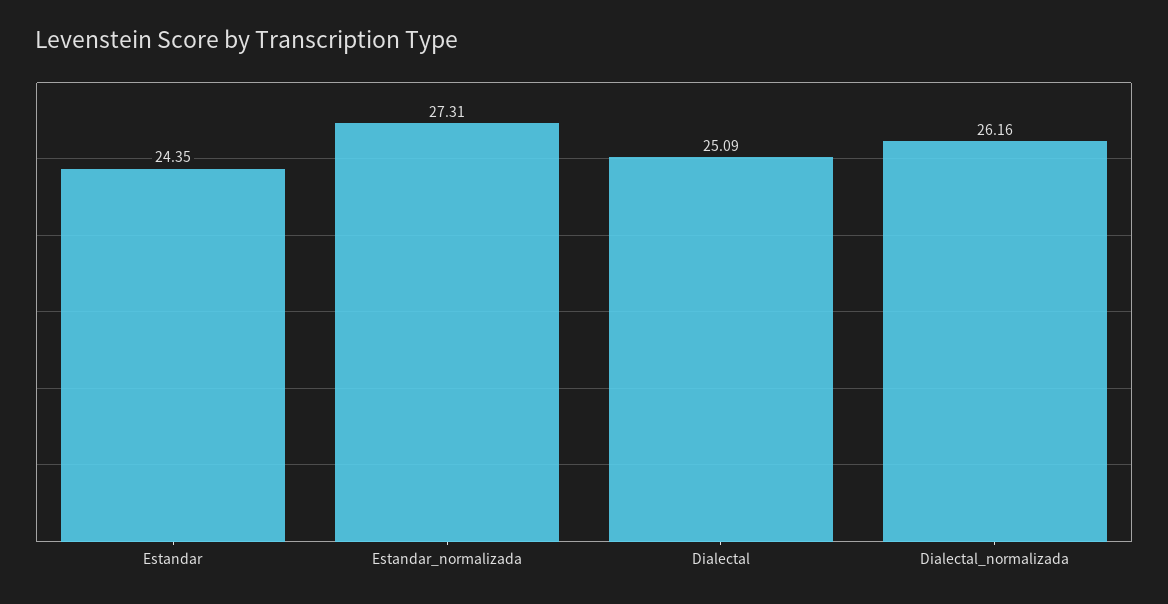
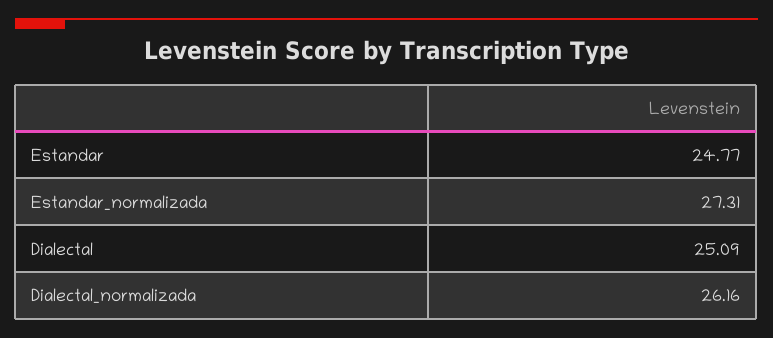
  {
-   "Estandar": 24.35,
+   "Estandar": 24.77,
    "Estandar_normalizada": 27.31,
    "Dialectal": 25.09,
    "Dialectal_normalizada": 26.16
  }

